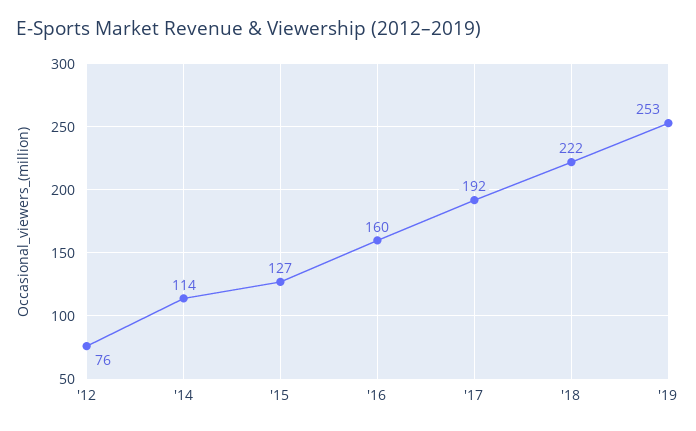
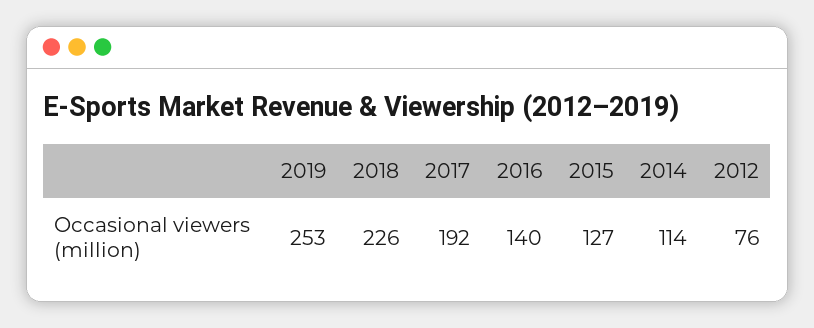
  {
    "'12": 76,
    "'14": 114,
    "'15": 127,
-   "'16": 160,
+   "'16": 140,
    "'17": 192,
-   "'18": 222,
+   "'18": 226,
    "'19": 253
  }

